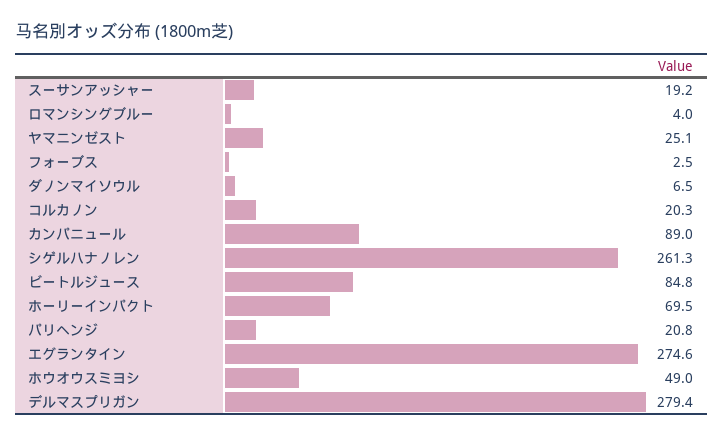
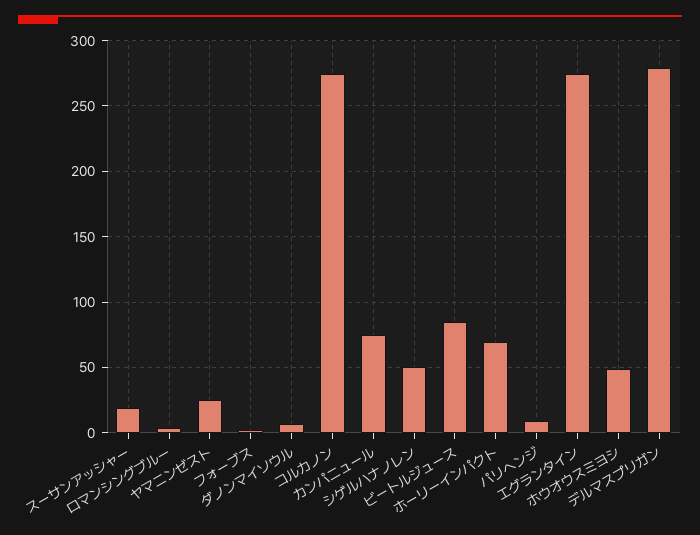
  {
    "スーサンアッシャー": 19.2,
    "ロマンシングブルー": 4,
    "ヤマニンゼスト": 25.1,
    "フォーブス": 2.5,
    "ダノンマイソウル": 6.5,
-   "コルカノン": 20.3,
+   "コルカノン": 275,
-   "カンパニュール": 89,
+   "カンパニュール": 75,
-   "シゲルハナノレン": 261.3,
+   "シゲルハナノレン": 50,
    "ビートルジュース": 84.8,
    "ホーリーインパクト": 69.5,
-   "パリヘンジ": 20.8,
+   "パリヘンジ": 10,
    "エグランタイン": 274.6,
    "ホウオウスミヨシ": 49,
    "デルマスプリガン": 279.4
  }

